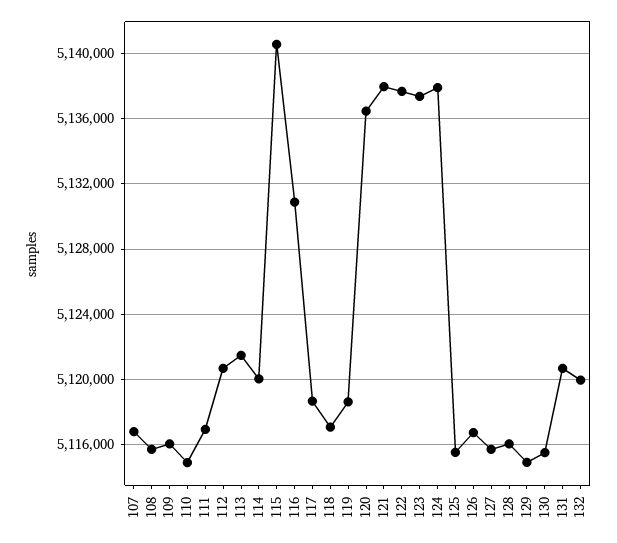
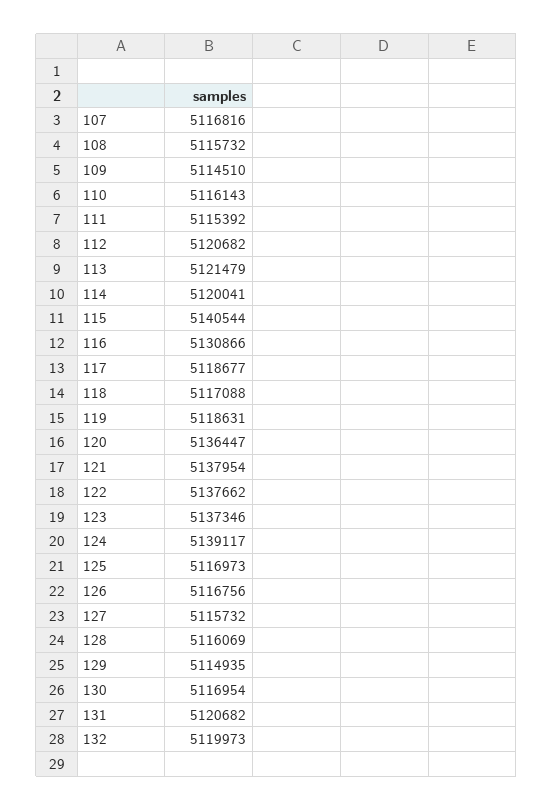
  {
    "107": 5116816,
    "108": 5115732,
-   "109": 5116000,
+   "109": 5114510,
-   "110": 5115000,
+   "110": 5116143,
-   "111": 5117000,
+   "111": 5115392,
    "112": 5120682,
    "113": 5121479,
    "114": 5120041,
    "115": 5140544,
    "116": 5130866,
    "117": 5118677,
    "118": 5117088,
    "119": 5118631,
    "120": 5136447,
    "121": 5137954,
    "122": 5137662,
    "123": 5137346,
-   "124": 5138000,
+   "124": 5139117,
-   "125": 5115500,
+   "125": 5116973,
    "126": 5116756,
    "127": 5115732,
    "128": 5116069,
    "129": 5114935,
-   "130": 5115500,
+   "130": 5116954,
    "131": 5120682,
    "132": 5119973
  }

